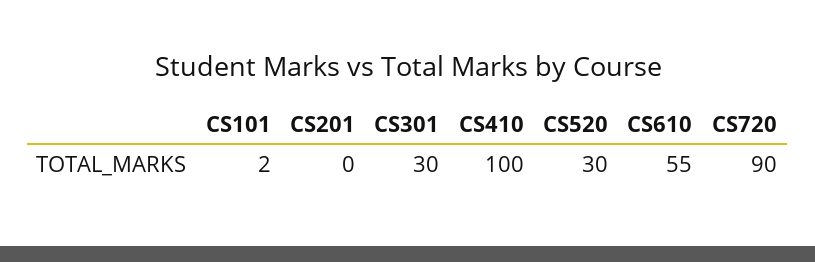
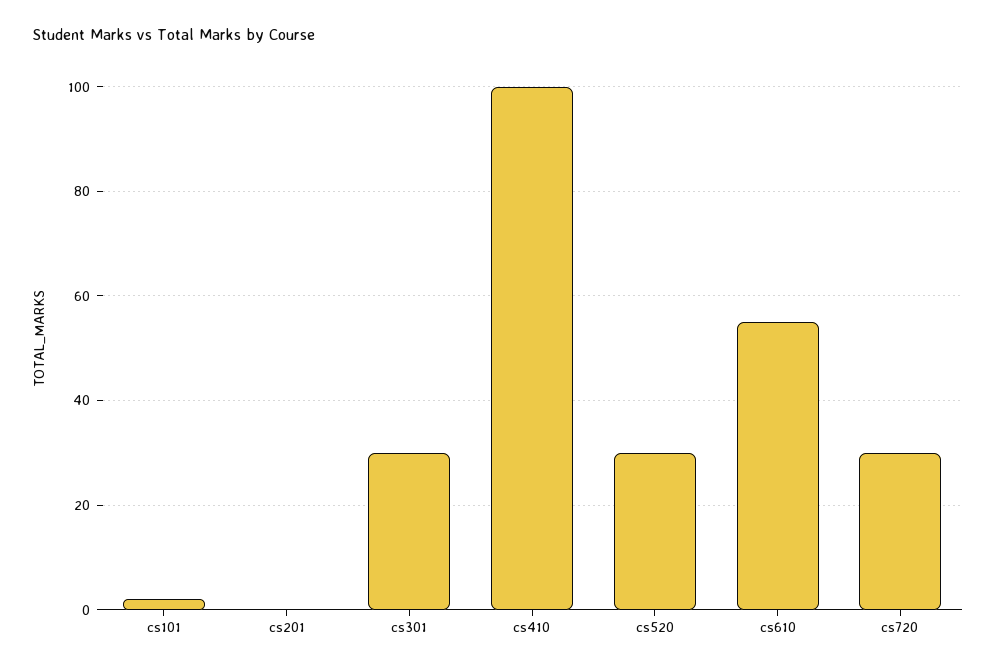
  {
    "CS101": 2,
    "CS201": 0,
    "CS301": 30,
    "CS410": 100,
    "CS520": 30,
    "CS610": 55,
-   "CS720": 90
+   "CS720": 30
  }

